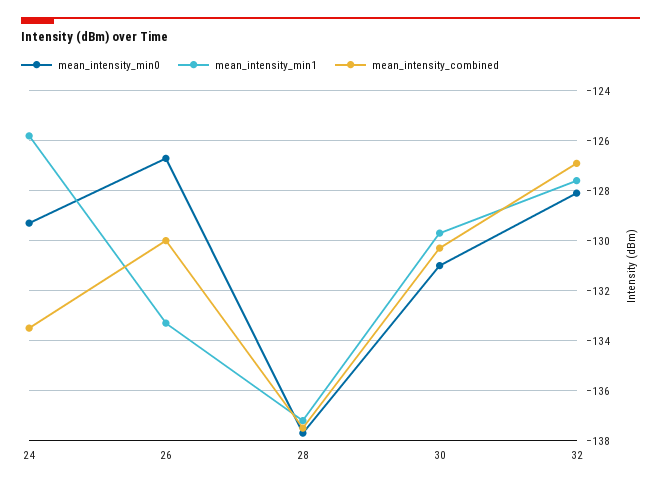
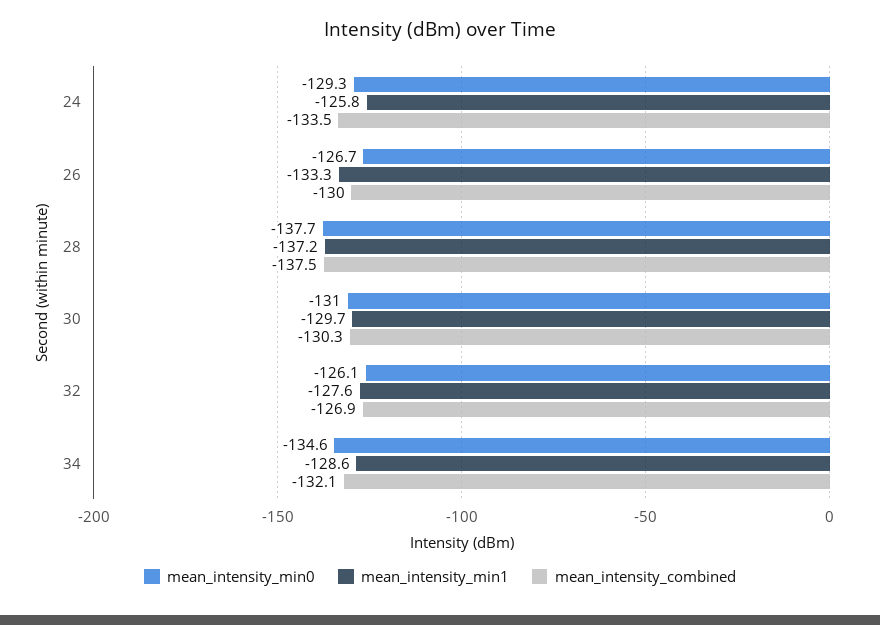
  {
    "mean_intensity_min0": {
      "24": -129.3,
      "26": -126.7,
      "28": -137.7,
      "30": -131,
-     "32": -128
+     "32": -126.1,
+     "34": -134.6
    },
    "mean_intensity_min1": {
      "24": -125.8,
      "26": -133.3,
      "28": -137.2,
      "30": -129.7,
-     "32": -127.6
+     "32": -127.6,
+     "34": -128.6
    },
    "mean_intensity_combined": {
      "24": -133.5,
      "26": -130,
      "28": -137.5,
      "30": -130.3,
-     "32": -126.9
+     "32": -126.9,
+     "34": -132.1
    }
  }

